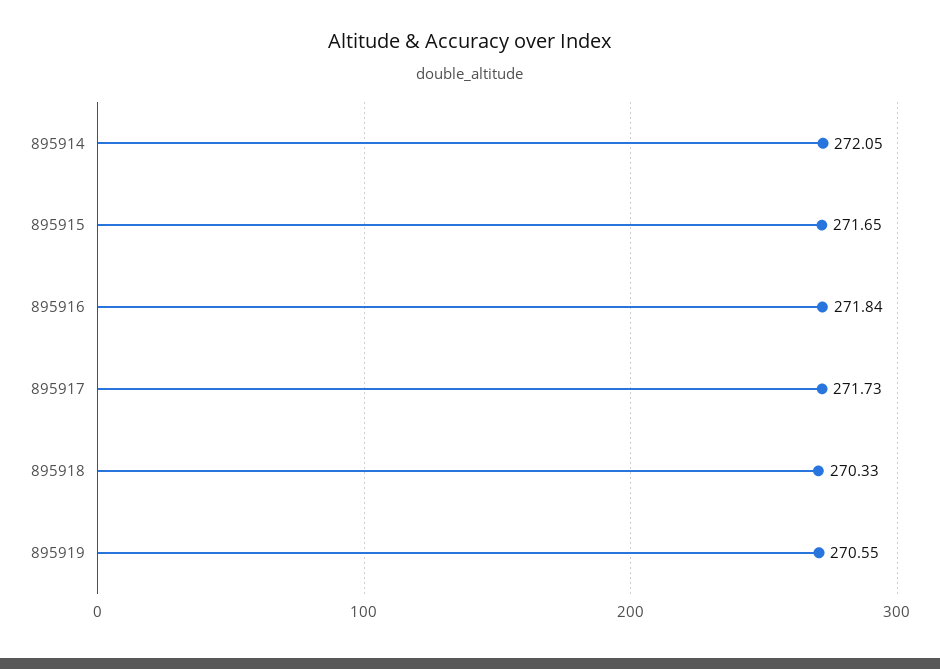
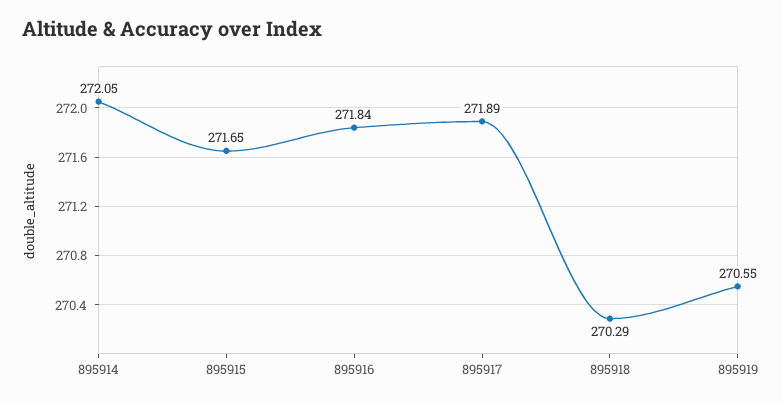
  {
    "895914": 272.05,
    "895915": 271.65,
    "895916": 271.84,
-   "895917": 271.73,
+   "895917": 271.89,
-   "895918": 270.33,
+   "895918": 270.29,
    "895919": 270.55
  }

